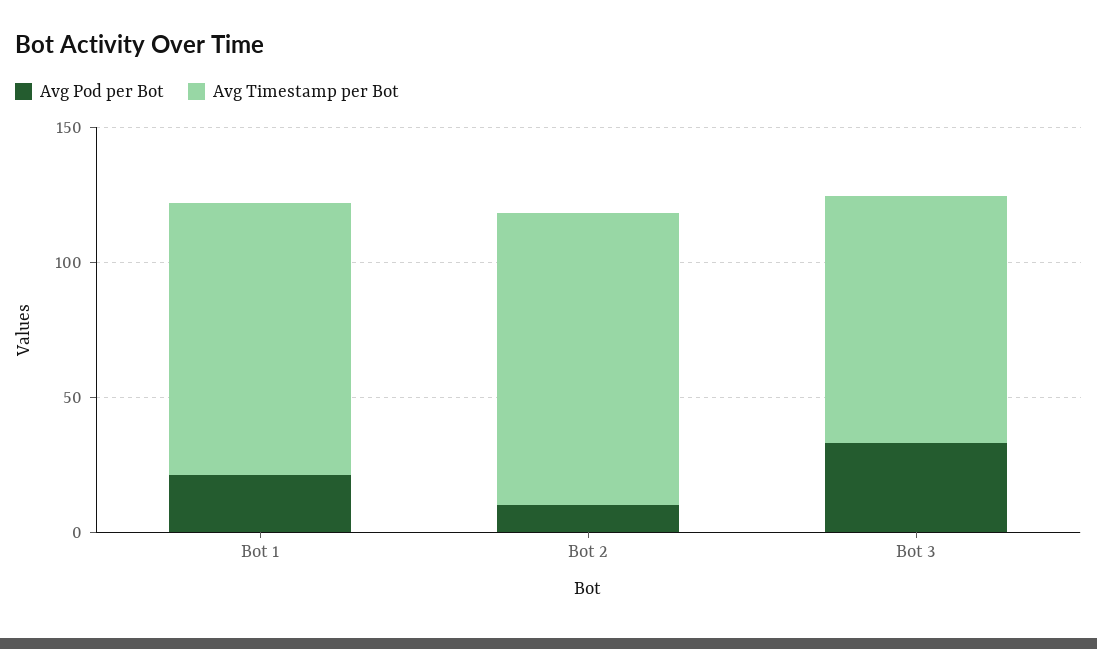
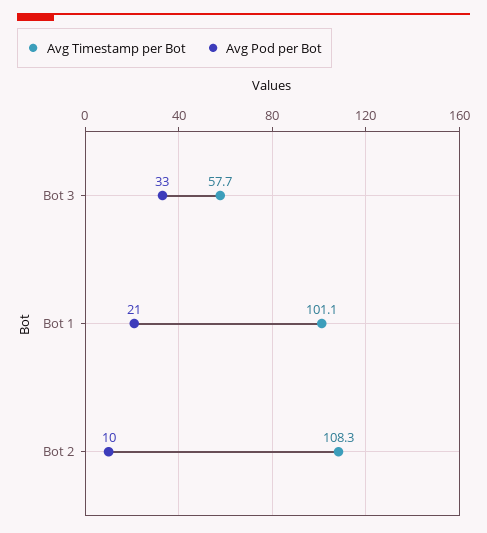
  {
    "Avg Pod per Bot": {
      "Bot 1": 21,
      "Bot 2": 10,
      "Bot 3": 33
    },
    "Avg Timestamp per Bot": {
      "Bot 1": 101.1,
      "Bot 2": 108.3,
-     "Bot 3": 90
+     "Bot 3": 57.7
    }
  }

